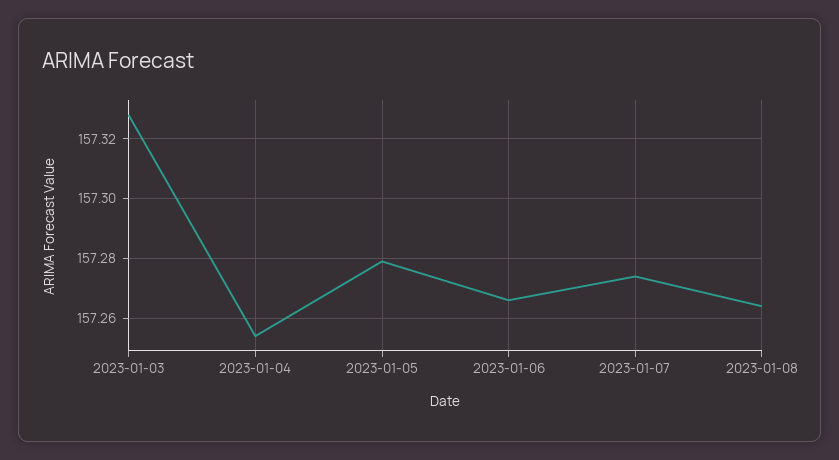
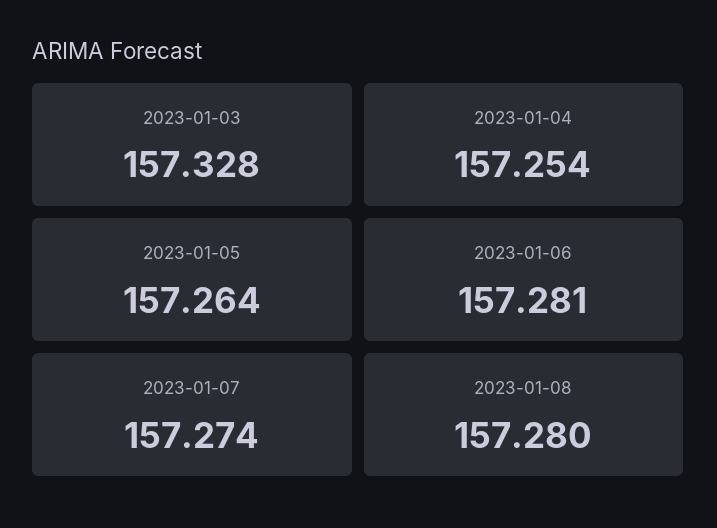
  {
    "2023-01-03": 157.328,
    "2023-01-04": 157.254,
-   "2023-01-05": 157.28,
+   "2023-01-05": 157.264,
-   "2023-01-06": 157.265,
+   "2023-01-06": 157.281,
    "2023-01-07": 157.274,
-   "2023-01-08": 157.265
+   "2023-01-08": 157.28
  }

